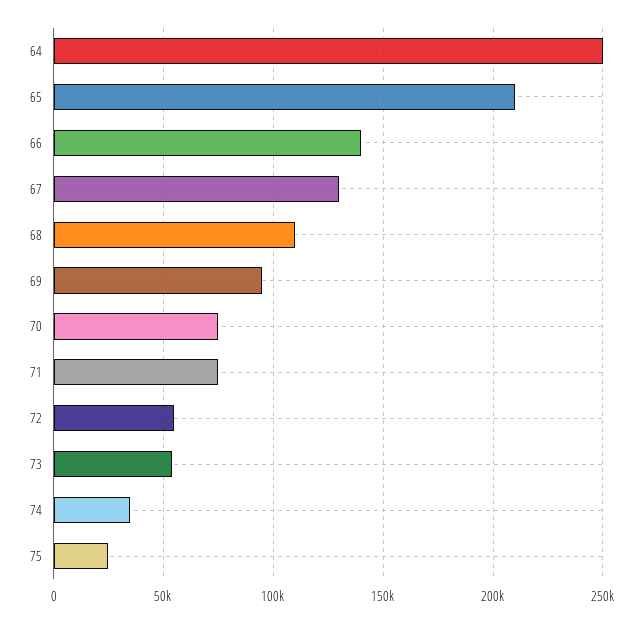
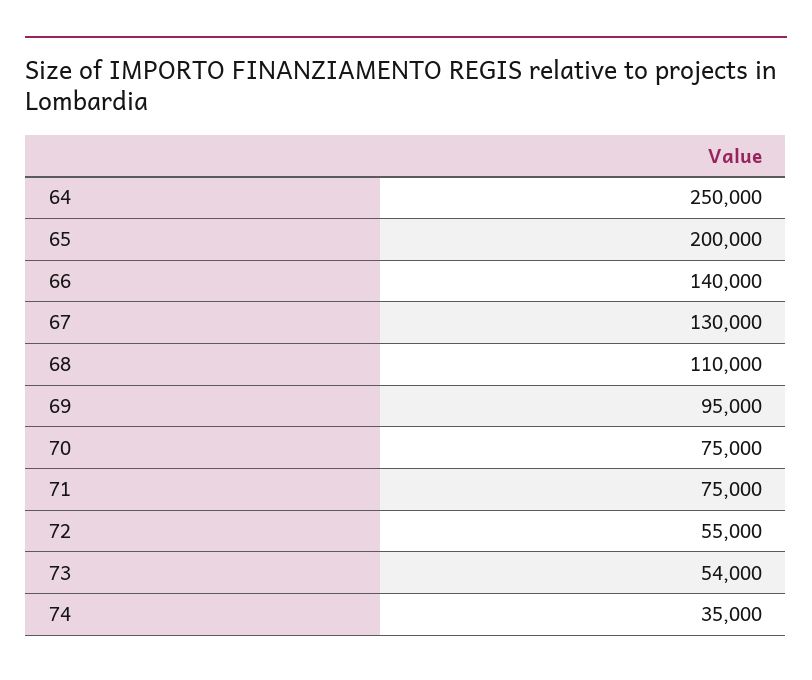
  {
    "64": 250000,
-   "65": 210000,
+   "65": 200000,
    "66": 140000,
    "67": 130000,
    "68": 110000,
    "69": 95000,
    "70": 75000,
    "71": 75000,
    "72": 55000,
    "73": 54000,
-   "74": 35000,
+   "74": 35000
-   "75": 25000
  }

